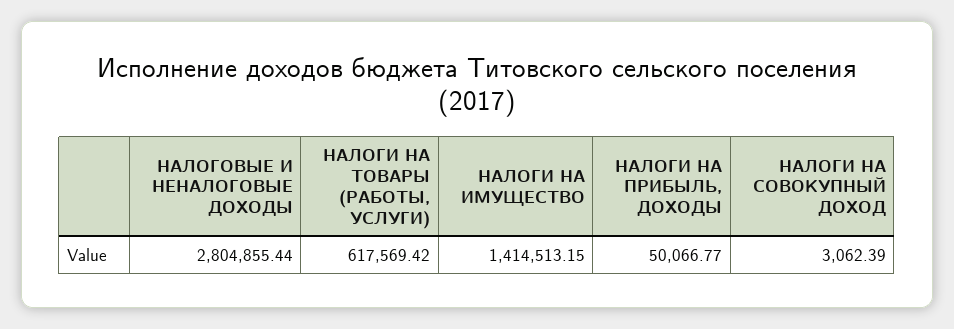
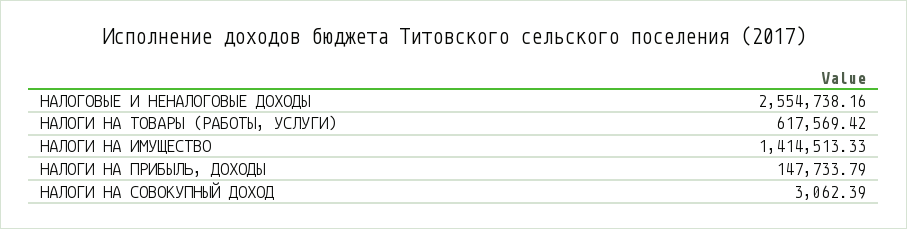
  {
-   "НАЛОГОВЫЕ И НЕНАЛОГОВЫЕ ДОХОДЫ": 2804855.44,
+   "НАЛОГОВЫЕ И НЕНАЛОГОВЫЕ ДОХОДЫ": 2554738.16,
    "НАЛОГИ НА ТОВАРЫ (РАБОТЫ, УСЛУГИ)": 617569.42,
-   "НАЛОГИ НА ИМУЩЕСТВО": 1414513.15,
+   "НАЛОГИ НА ИМУЩЕСТВО": 1414513.33,
-   "НАЛОГИ НА ПРИБЫЛЬ, ДОХОДЫ": 50066.77,
+   "НАЛОГИ НА ПРИБЫЛЬ, ДОХОДЫ": 147733.79,
    "НАЛОГИ НА СОВОКУПНЫЙ ДОХОД": 3062.39
  }

